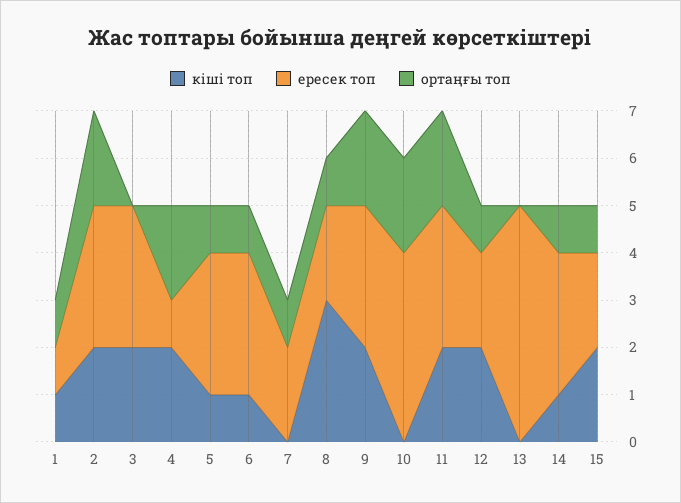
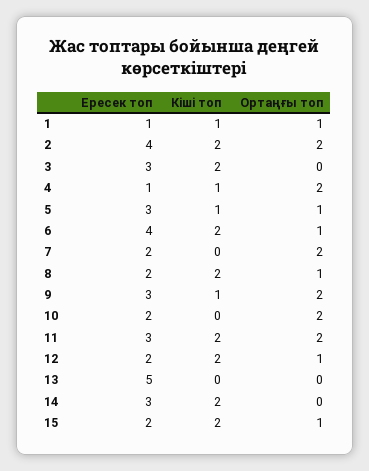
  {
    "кіші топ": {
      "1": 1,
      "2": 2,
      "3": 2,
-     "4": 2,
+     "4": 1,
      "5": 1,
-     "6": 1,
+     "6": 2,
      "7": 0,
-     "8": 3,
+     "8": 2,
-     "9": 2,
+     "9": 1,
      "10": 0,
      "11": 2,
      "12": 2,
      "13": 0,
-     "14": 1,
+     "14": 2,
      "15": 2
    },
    "ересек топ": {
      "1": 1,
-     "2": 3,
+     "2": 4,
      "3": 3,
      "4": 1,
      "5": 3,
-     "6": 3,
+     "6": 4,
      "7": 2,
      "8": 2,
      "9": 3,
-     "10": 4,
+     "10": 2,
      "11": 3,
      "12": 2,
      "13": 5,
      "14": 3,
      "15": 2
    },
    "ортаңғы топ": {
      "1": 1,
      "2": 2,
      "3": 0,
      "4": 2,
      "5": 1,
      "6": 1,
-     "7": 1,
+     "7": 2,
      "8": 1,
      "9": 2,
      "10": 2,
      "11": 2,
      "12": 1,
      "13": 0,
-     "14": 1,
+     "14": 0,
      "15": 1
    }
  }

